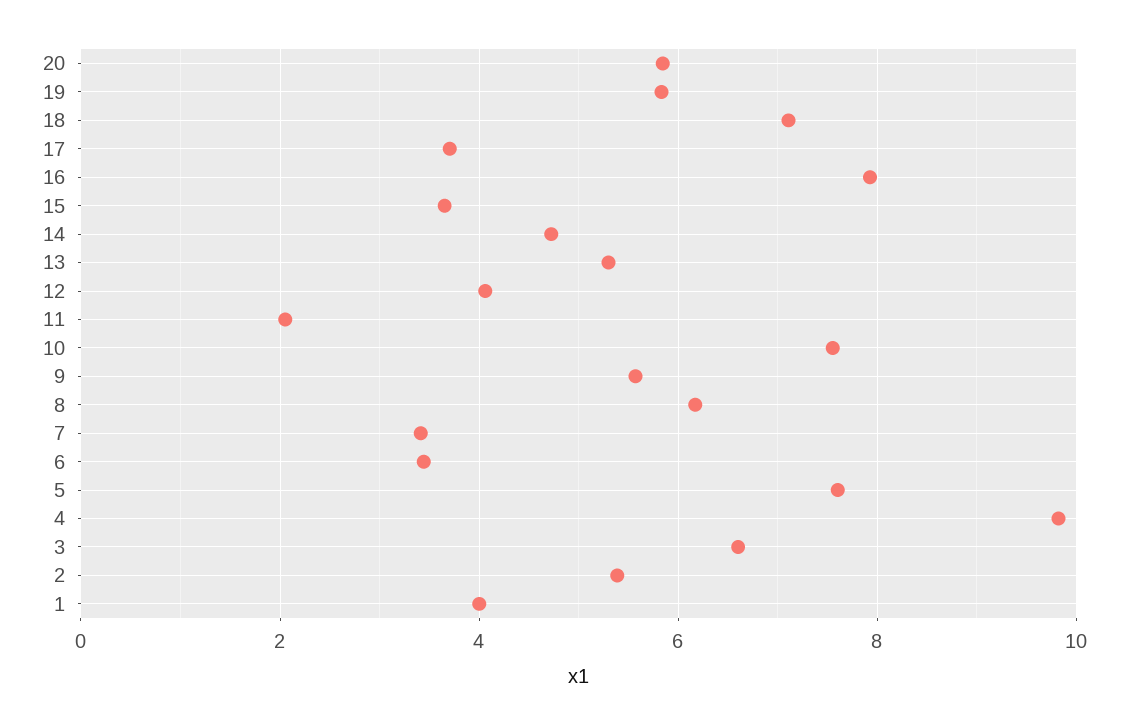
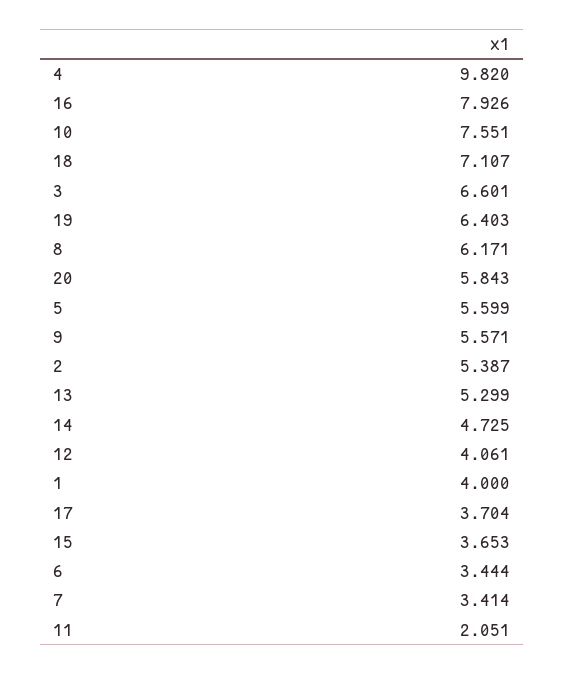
  {
    "20": 5.843,
-   "19": 5.8,
+   "19": 6.403,
    "18": 7.107,
    "17": 3.704,
    "16": 7.926,
    "15": 3.653,
    "14": 4.725,
    "13": 5.299,
    "12": 4.061,
    "11": 2.051,
    "10": 7.551,
    "9": 5.571,
    "8": 6.171,
    "7": 3.414,
    "6": 3.444,
-   "5": 7.6,
+   "5": 5.599,
    "4": 9.82,
    "3": 6.601,
    "2": 5.387,
    "1": 4
  }

